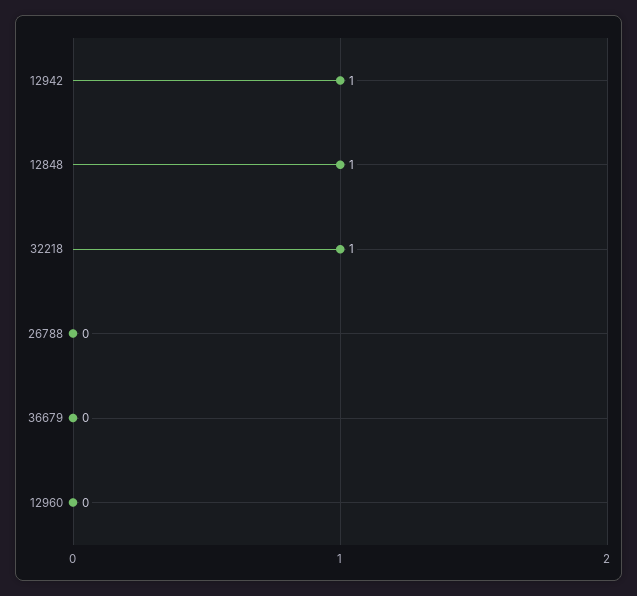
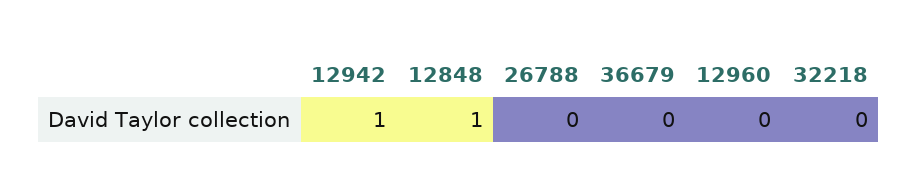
  {
    "12942": 1,
    "12848": 1,
-   "32218": 1,
+   "32218": 0,
    "26788": 0,
    "36679": 0,
    "12960": 0
  }

